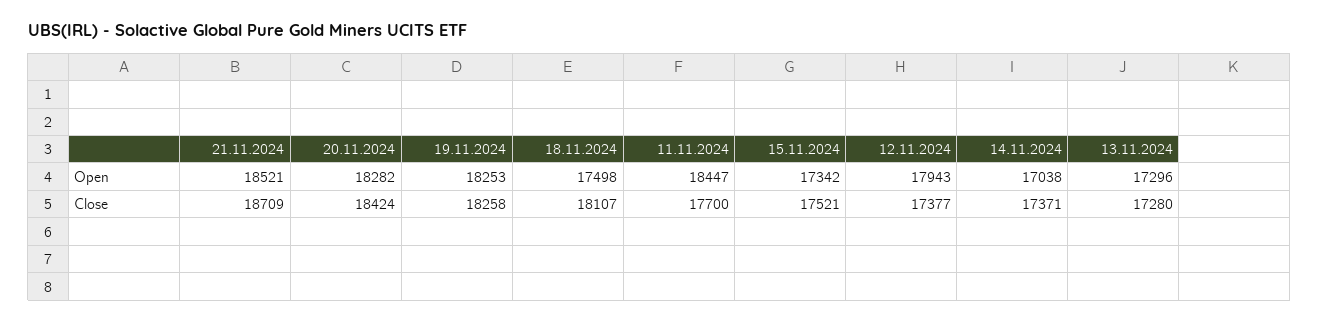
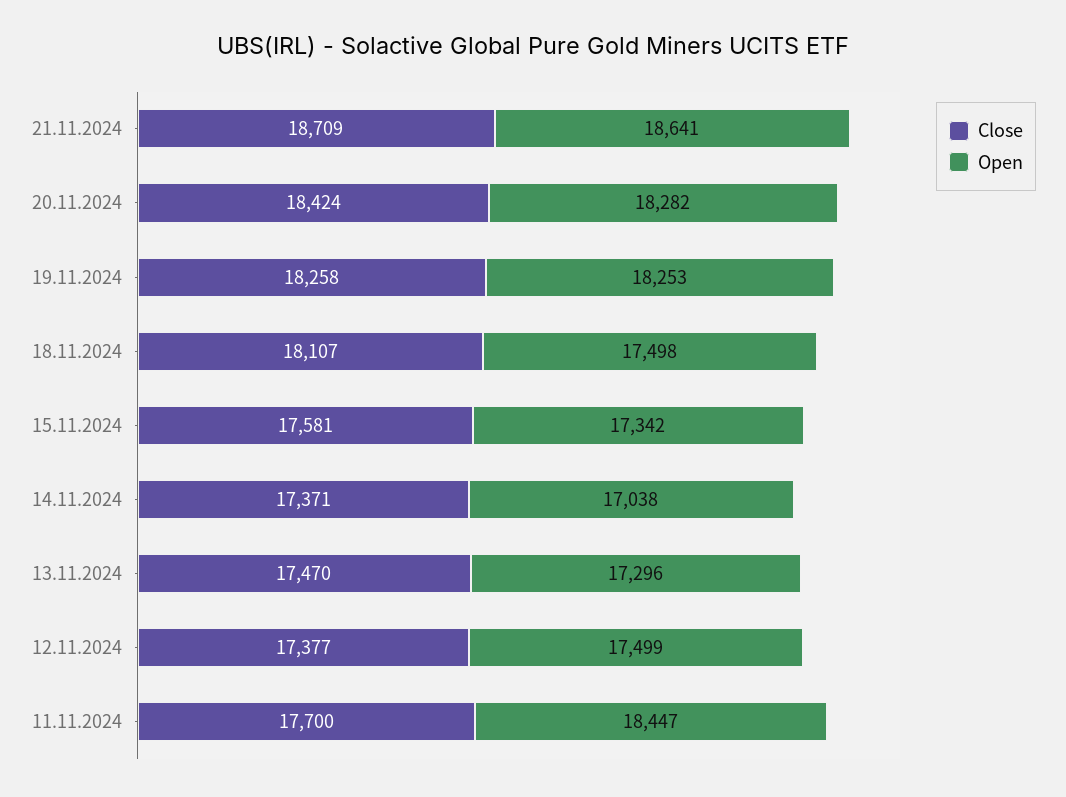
  {
    "Open": {
-     "21.11.2024": 18521,
+     "21.11.2024": 18641,
      "20.11.2024": 18282,
      "19.11.2024": 18253,
      "18.11.2024": 17498,
      "11.11.2024": 18447,
      "15.11.2024": 17342,
-     "12.11.2024": 17943,
+     "12.11.2024": 17499,
      "14.11.2024": 17038,
      "13.11.2024": 17296
    },
    "Close": {
      "21.11.2024": 18709,
      "20.11.2024": 18424,
      "19.11.2024": 18258,
      "18.11.2024": 18107,
      "11.11.2024": 17700,
-     "15.11.2024": 17521,
+     "15.11.2024": 17581,
      "12.11.2024": 17377,
      "14.11.2024": 17371,
-     "13.11.2024": 17280
+     "13.11.2024": 17470
    }
  }

